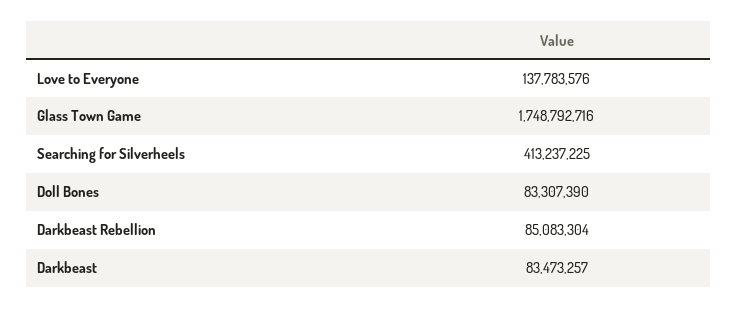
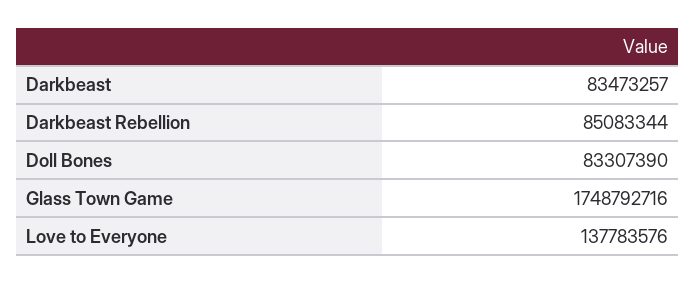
  {
    "Love to Everyone": 137783576,
    "Glass Town Game": 1748792716,
-   "Searching for Silverheels": 413237225,
    "Doll Bones": 83307390,
-   "Darkbeast Rebellion": 85083304,
+   "Darkbeast Rebellion": 85083344,
    "Darkbeast": 83473257
  }

